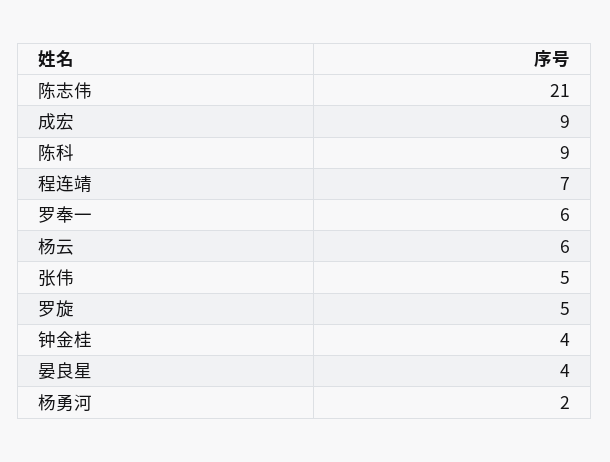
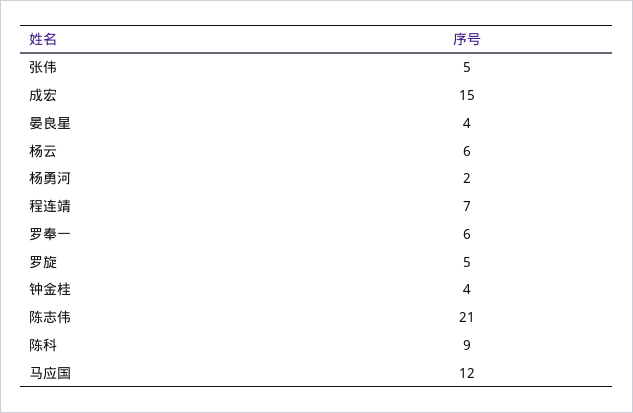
  {
    "陈志伟": 21,
-   "成宏": 9,
+   "成宏": 15,
    "陈科": 9,
    "程连靖": 7,
    "罗奉一": 6,
    "杨云": 6,
    "张伟": 5,
    "罗旋": 5,
    "钟金桂": 4,
    "晏良星": 4,
-   "杨勇河": 2
+   "杨勇河": 2,
+   "马应国": 12
  }

